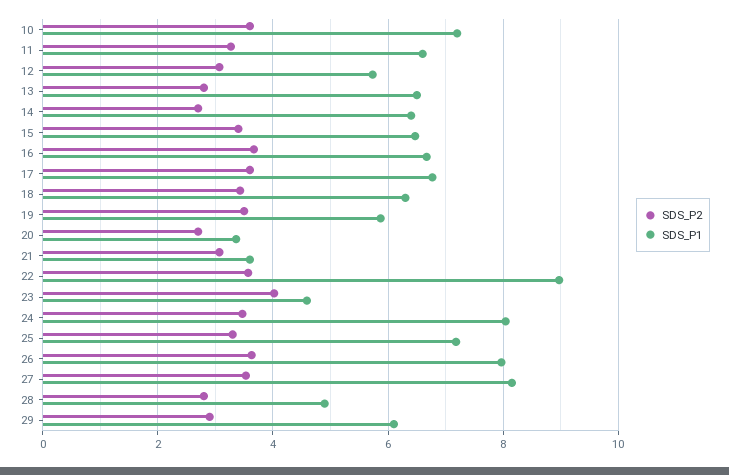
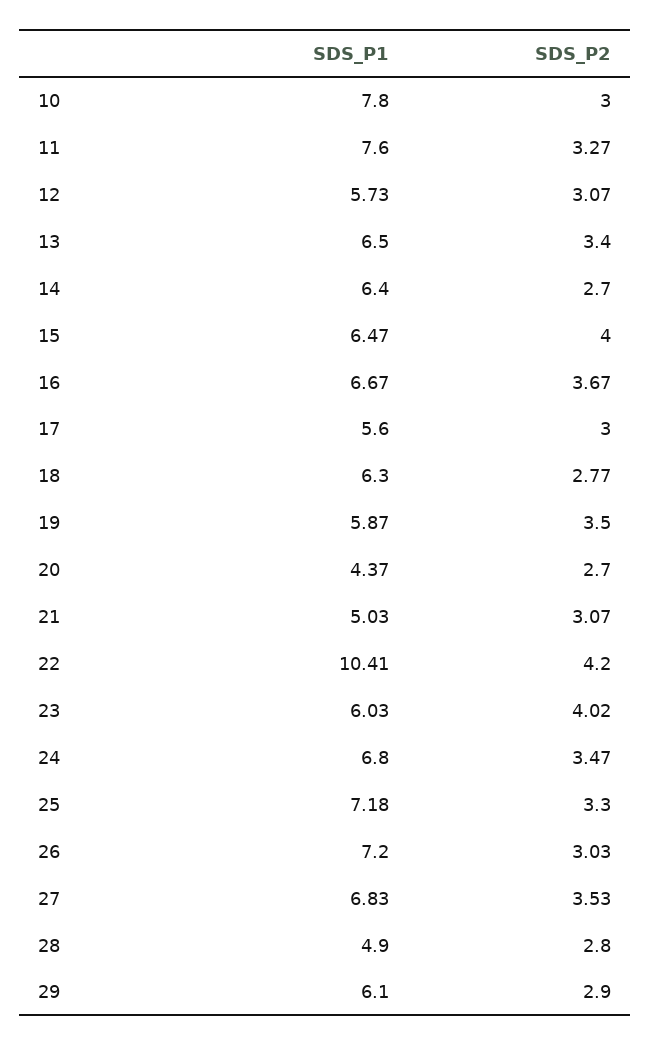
  {
    "SDS_P2": {
-     "10": 3.6,
+     "10": 3,
      "11": 3.27,
      "12": 3.07,
-     "13": 2.8,
+     "13": 3.4,
      "14": 2.7,
-     "15": 3.4,
+     "15": 4,
      "16": 3.67,
-     "17": 3.6,
+     "17": 3,
-     "18": 3.4,
+     "18": 2.77,
      "19": 3.5,
      "20": 2.7,
      "21": 3.07,
-     "22": 3.6,
+     "22": 4.2,
      "23": 4.02,
      "24": 3.47,
      "25": 3.3,
-     "26": 3.6,
+     "26": 3.03,
      "27": 3.53,
      "28": 2.8,
      "29": 2.9
    },
    "SDS_P1": {
-     "10": 7.2,
+     "10": 7.8,
-     "11": 6.6,
+     "11": 7.6,
      "12": 5.73,
      "13": 6.5,
      "14": 6.4,
      "15": 6.47,
      "16": 6.67,
-     "17": 6.8,
+     "17": 5.6,
      "18": 6.3,
      "19": 5.87,
-     "20": 3.4,
+     "20": 4.37,
-     "21": 3.6,
+     "21": 5.03,
-     "22": 9,
+     "22": 10.41,
-     "23": 4.6,
+     "23": 6.03,
-     "24": 8,
+     "24": 6.8,
      "25": 7.18,
-     "26": 8,
+     "26": 7.2,
-     "27": 8.2,
+     "27": 6.83,
      "28": 4.9,
      "29": 6.1
    }
  }

